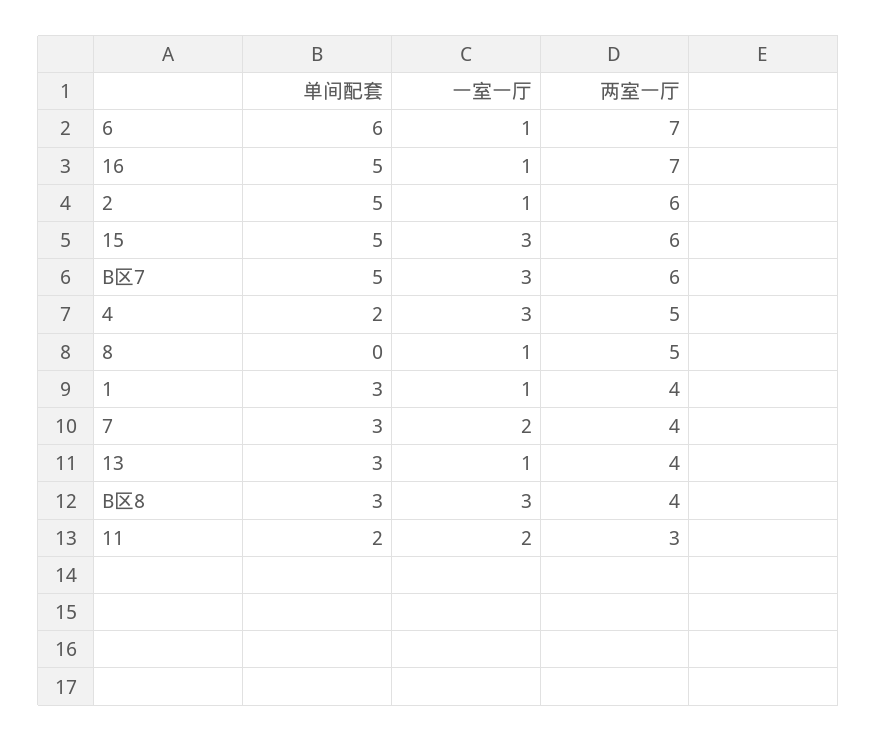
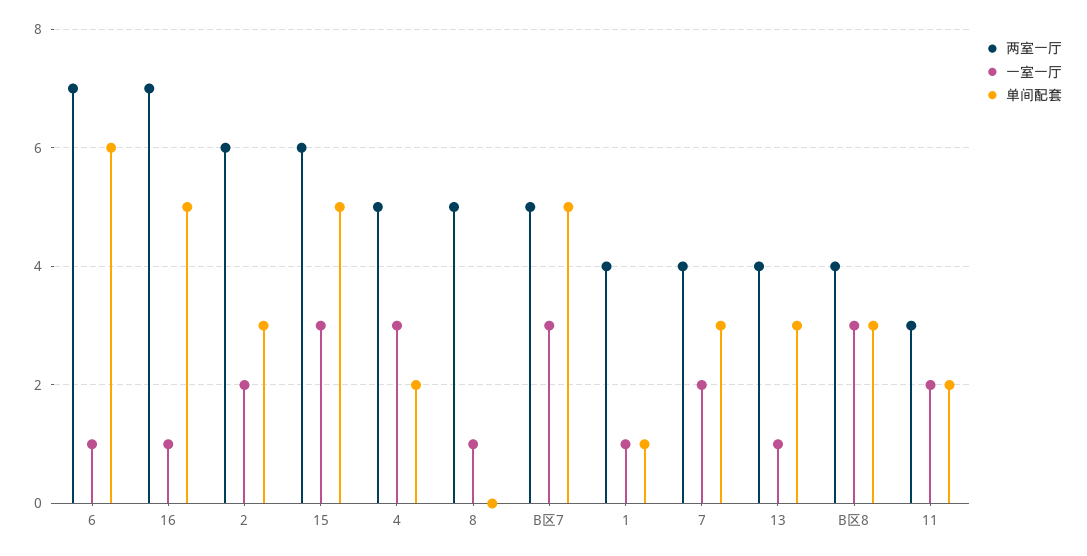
  {
    "单间配套": {
      "6": 6,
      "16": 5,
-     "2": 5,
+     "2": 3,
      "15": 5,
      "B区7": 5,
      "4": 2,
      "8": 0,
-     "1": 3,
+     "1": 1,
      "7": 3,
      "13": 3,
      "B区8": 3,
      "11": 2
    },
    "一室一厅": {
      "6": 1,
      "16": 1,
-     "2": 1,
+     "2": 2,
      "15": 3,
      "B区7": 3,
      "4": 3,
      "8": 1,
      "1": 1,
      "7": 2,
      "13": 1,
      "B区8": 3,
      "11": 2
    },
    "两室一厅": {
      "6": 7,
      "16": 7,
      "2": 6,
      "15": 6,
-     "B区7": 6,
+     "B区7": 5,
      "4": 5,
      "8": 5,
      "1": 4,
      "7": 4,
      "13": 4,
      "B区8": 4,
      "11": 3
    }
  }

